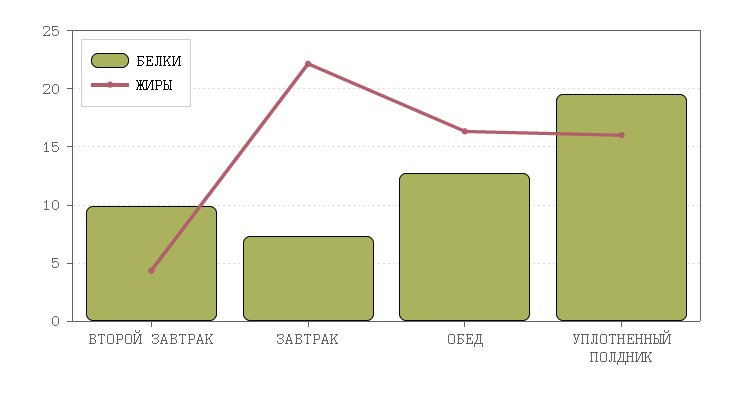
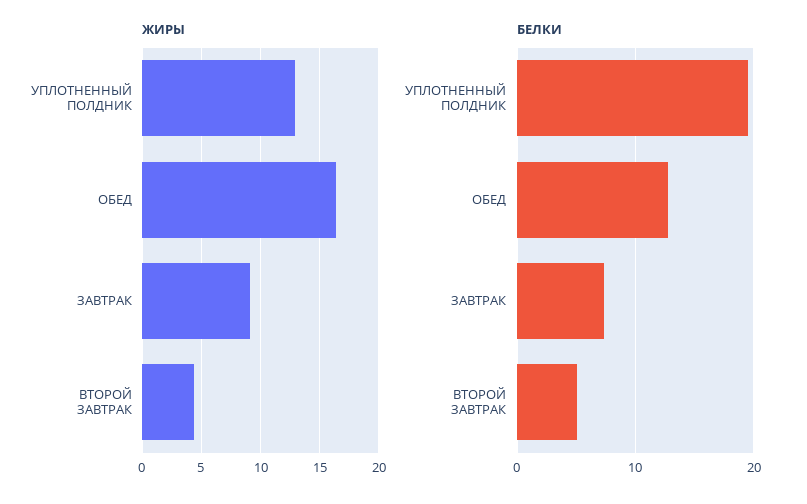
  {
    "БЕЛКИ": {
-     "ВТОРОЙ ЗАВТРАК": 10,
+     "ВТОРОЙ ЗАВТРАК": 5,
      "ЗАВТРАК": 7,
      "ОБЕД": 13,
      "УПЛОТНЕННЫЙ ПОЛДНИК": 20
    },
    "ЖИРЫ": {
      "ВТОРОЙ ЗАВТРАК": 4,
-     "ЗАВТРАК": 22,
+     "ЗАВТРАК": 9,
      "ОБЕД": 16,
-     "УПЛОТНЕННЫЙ ПОЛДНИК": 16
+     "УПЛОТНЕННЫЙ ПОЛДНИК": 13
    }
  }

